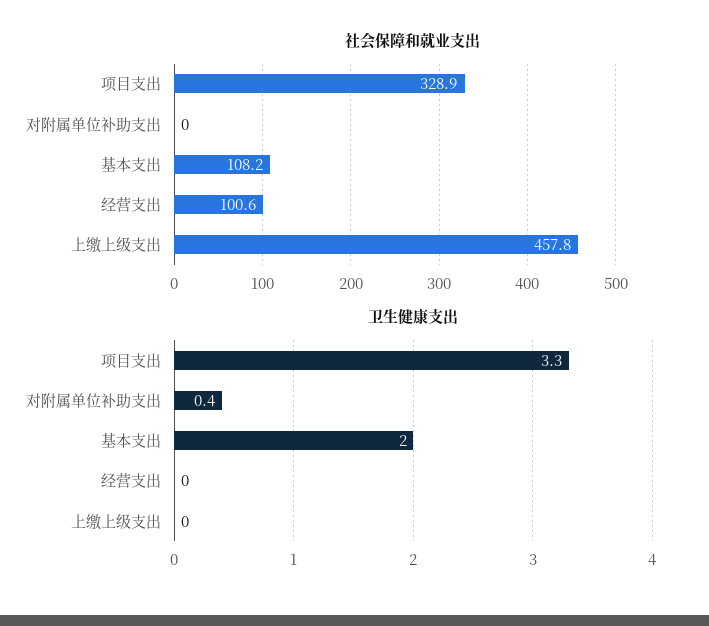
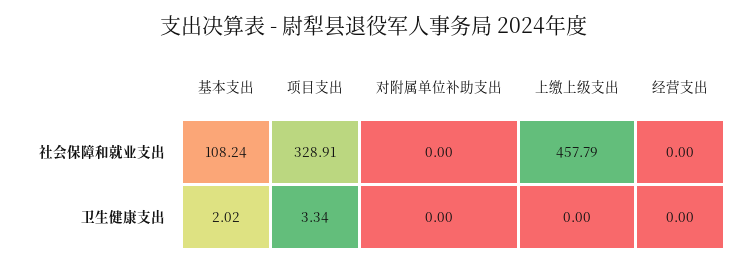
  {
    "社会保障和就业支出": {
      "项目支出": 328.91,
      "对附属单位补助支出": 0,
      "基本支出": 108.24,
-     "经营支出": 100.6,
+     "经营支出": 0,
      "上缴上级支出": 457.79
    },
    "卫生健康支出": {
      "项目支出": 3.34,
-     "对附属单位补助支出": 0.4,
+     "对附属单位补助支出": 0,
      "基本支出": 2.02,
      "经营支出": 0,
      "上缴上级支出": 0
    }
  }

